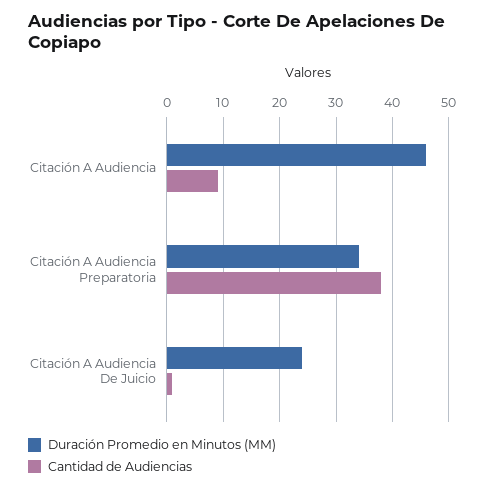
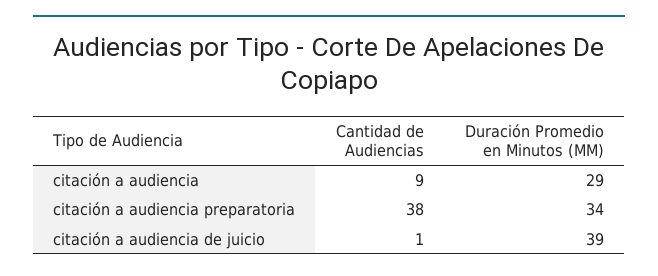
  {
    "Duración Promedio en Minutos (MM)": {
-     "Citación A Audiencia": 45,
+     "Citación A Audiencia": 29,
      "Citación A Audiencia Preparatoria": 34,
-     "Citación A Audiencia De Juicio": 25
+     "Citación A Audiencia De Juicio": 39
    },
    "Cantidad de Audiencias": {
      "Citación A Audiencia": 9,
      "Citación A Audiencia Preparatoria": 38,
      "Citación A Audiencia De Juicio": 1
    }
  }

